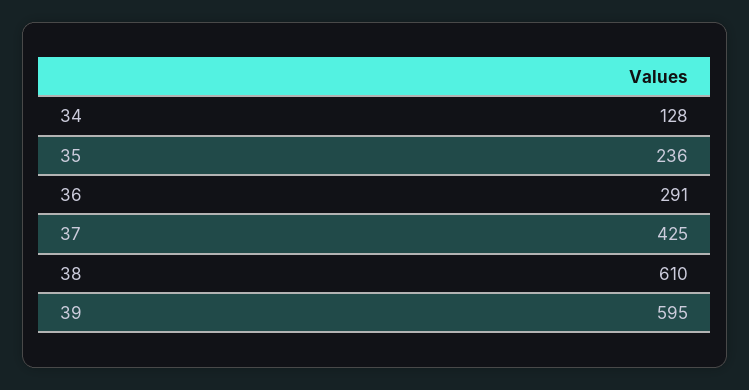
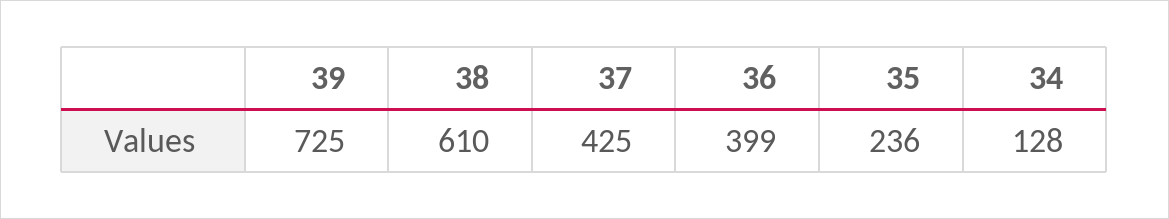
  {
    "34": 128,
    "35": 236,
-   "36": 291,
+   "36": 399,
    "37": 425,
    "38": 610,
-   "39": 595
+   "39": 725
  }

